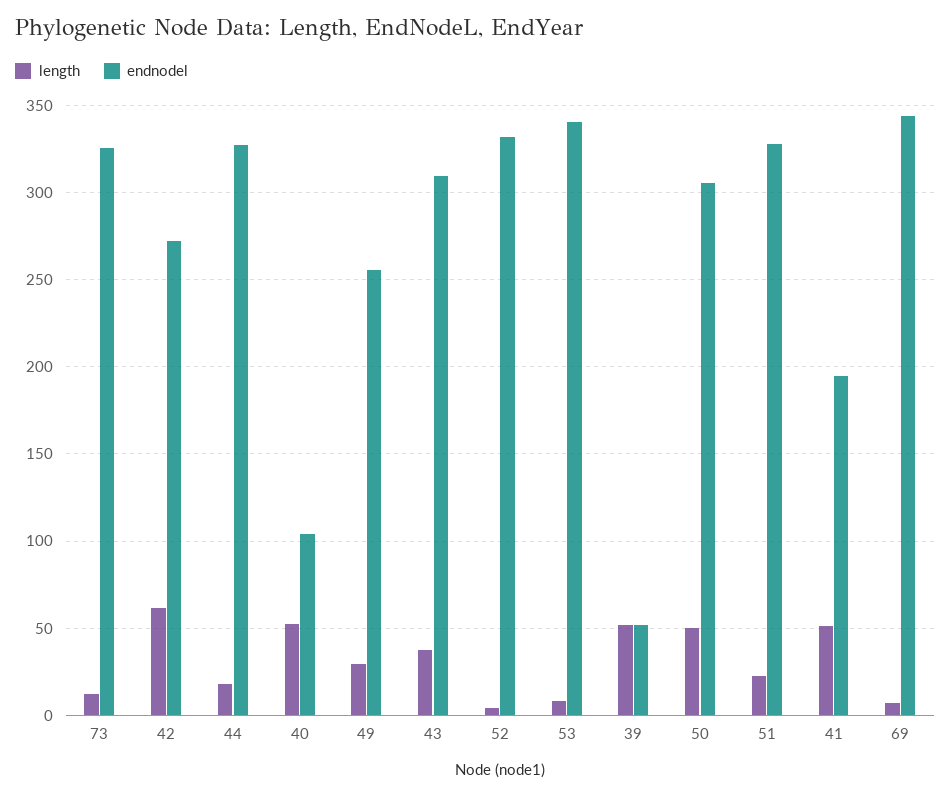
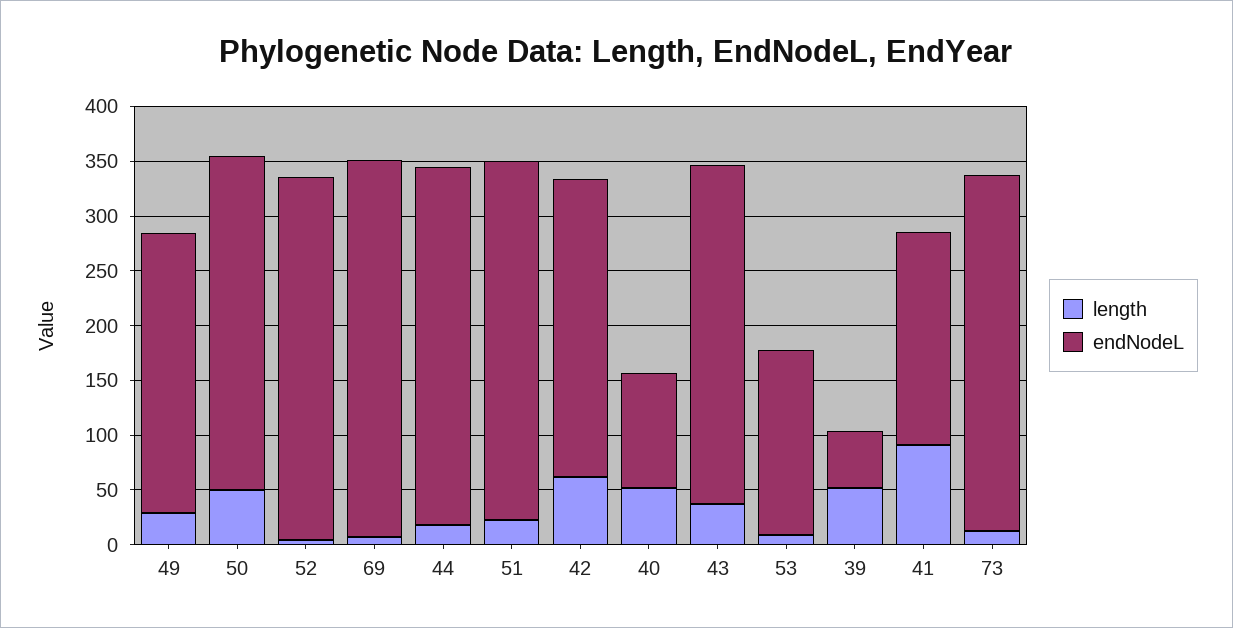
  {
    "length": {
      "73": 10,
      "42": 60,
      "44": 20,
      "40": 50,
      "49": 30,
      "43": 35,
      "52": 5,
      "53": 10,
      "39": 50,
      "50": 50,
      "51": 25,
-     "41": 50,
+     "41": 90,
      "69": 5
    },
    "endnodel": {
      "73": 325,
      "42": 270,
      "44": 325,
      "40": 105,
      "49": 255,
      "43": 310,
      "52": 330,
-     "53": 340,
+     "53": 170,
      "39": 50,
      "50": 305,
      "51": 330,
      "41": 195,
      "69": 345
    }
  }

